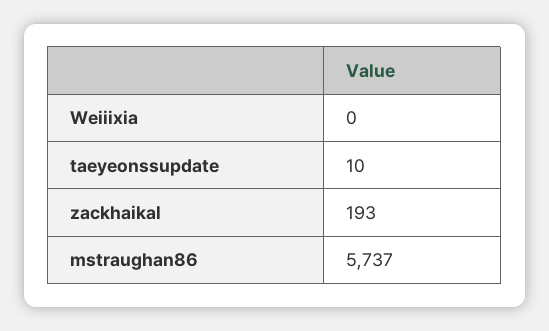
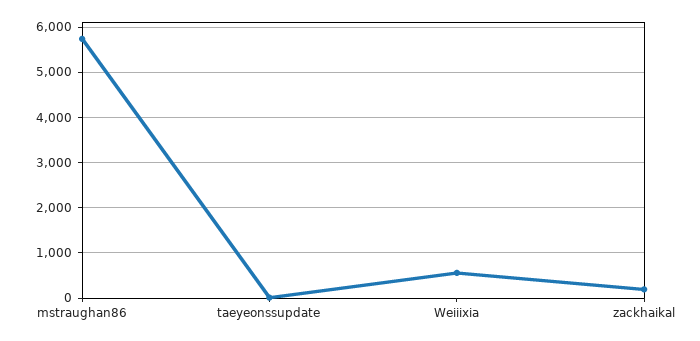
  {
-   "Weiiixia": 0,
+   "Weiiixia": 600,
    "taeyeonssupdate": 10,
    "zackhaikal": 193,
    "mstraughan86": 5737
  }

